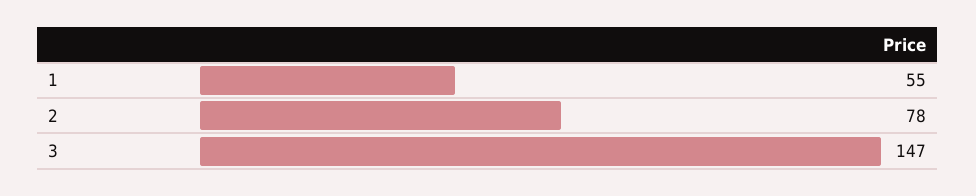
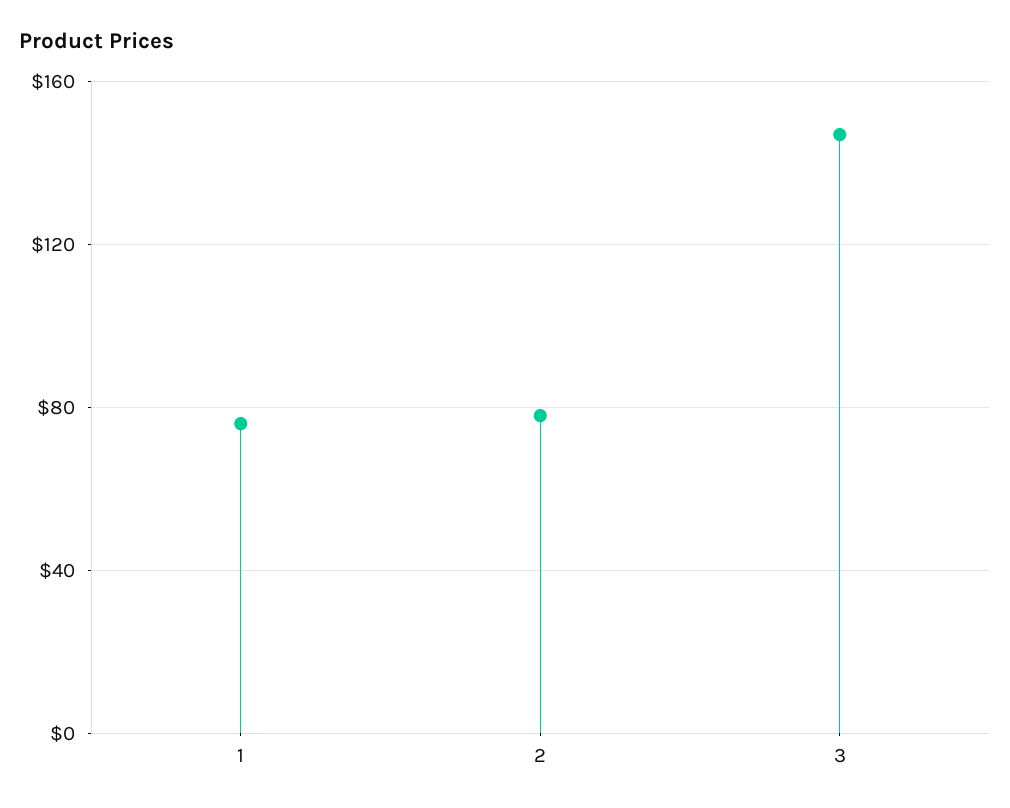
  {
-   "1": 55,
+   "1": 75,
    "2": 78,
    "3": 147
  }

